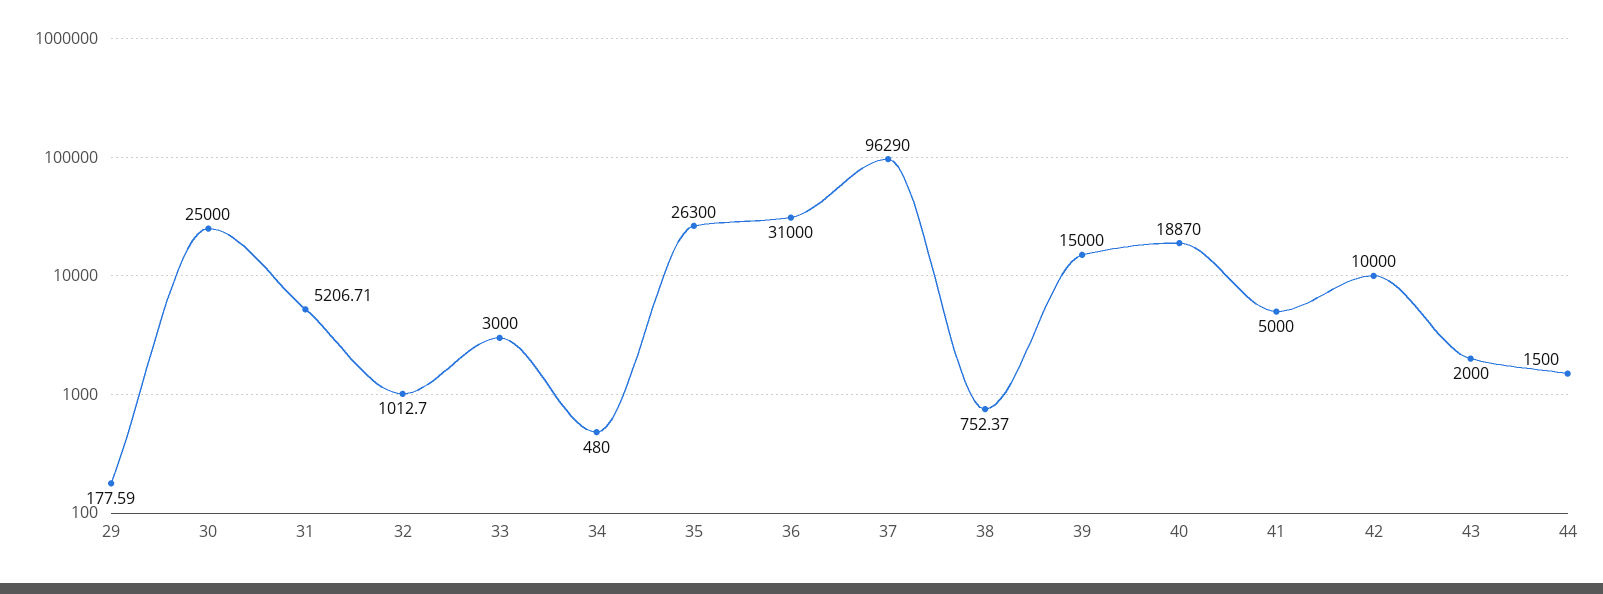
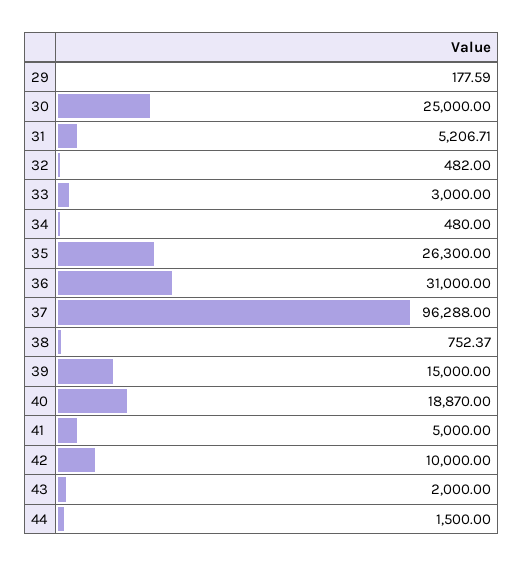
  {
    "29": 177.59,
    "30": 25000,
    "31": 5206.71,
-   "32": 1012.7,
+   "32": 482,
    "33": 3000,
    "34": 480,
    "35": 26300,
    "36": 31000,
-   "37": 96290,
+   "37": 96288,
    "38": 752.37,
    "39": 15000,
    "40": 18870,
    "41": 5000,
    "42": 10000,
    "43": 2000,
    "44": 1500
  }

